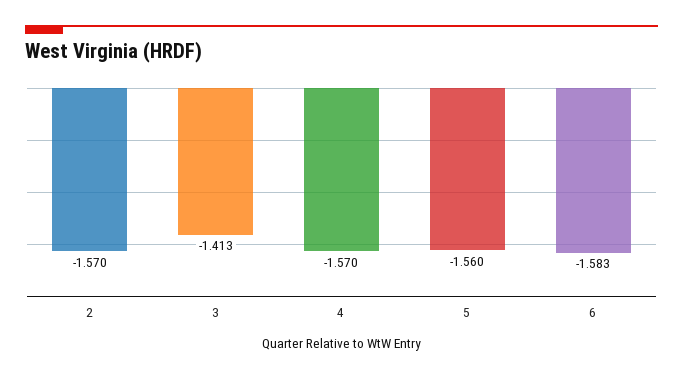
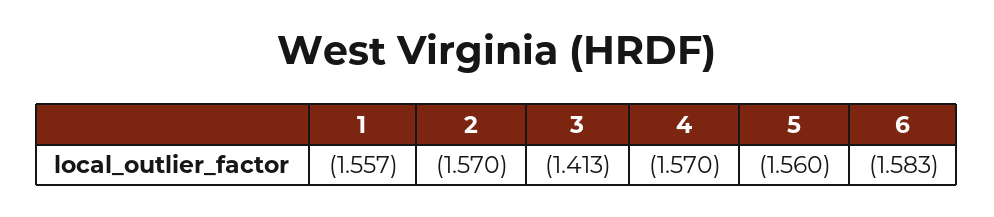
  {
    "2": -1.57,
    "3": -1.413,
    "4": -1.57,
    "5": -1.56,
-   "6": -1.583
+   "6": -1.583,
+   "1": -1.557
  }

